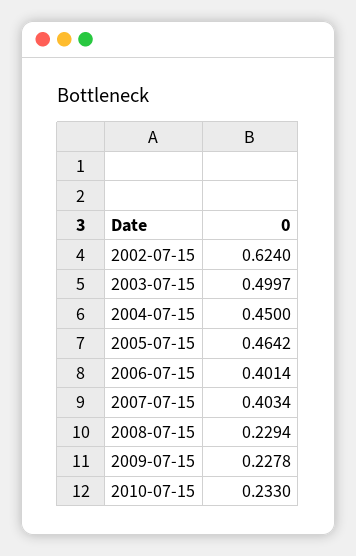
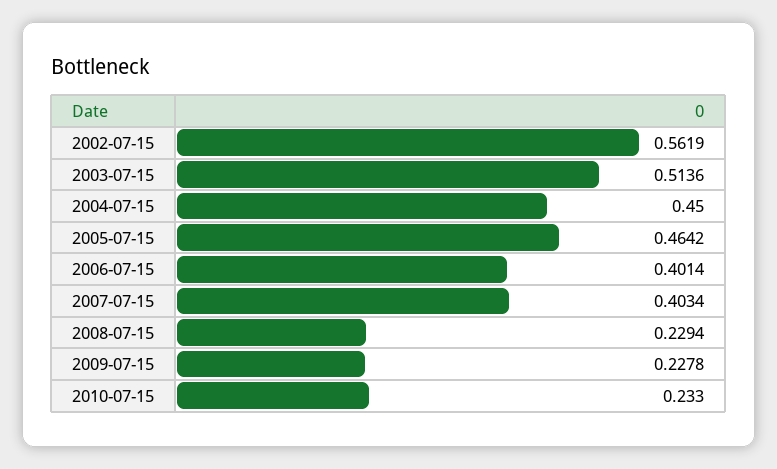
  {
-   "2002-07-15": 0.624,
+   "2002-07-15": 0.5619,
-   "2003-07-15": 0.4997,
+   "2003-07-15": 0.5136,
    "2004-07-15": 0.45,
    "2005-07-15": 0.4642,
    "2006-07-15": 0.4014,
    "2007-07-15": 0.4034,
    "2008-07-15": 0.2294,
    "2009-07-15": 0.2278,
    "2010-07-15": 0.233
  }

